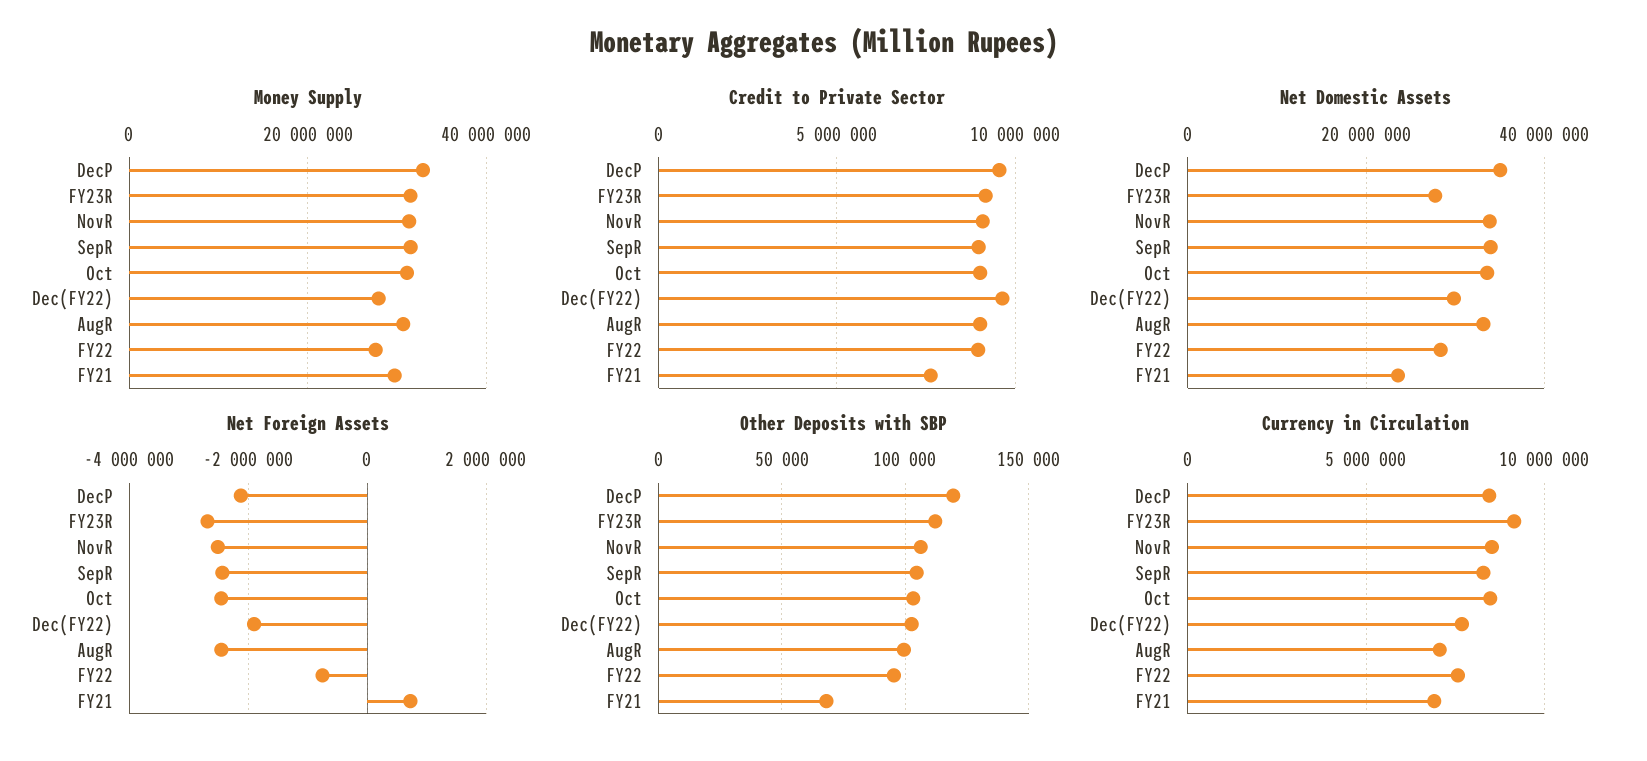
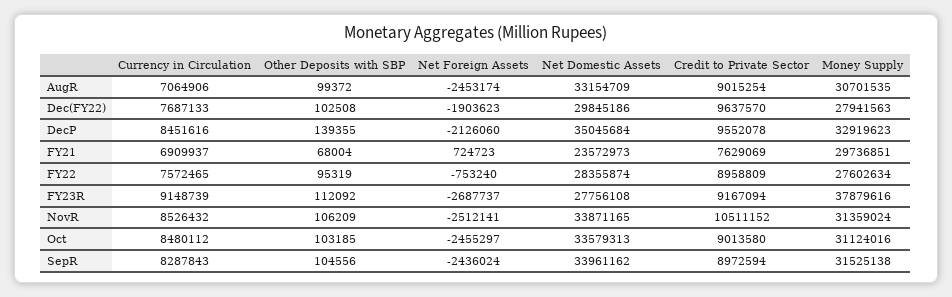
  {
    "Money Supply": {
      "DecP": 32919623,
-     "FY23R": 32000000,
+     "FY23R": 37879616,
      "NovR": 31359024,
      "SepR": 31525138,
      "Oct": 31124016,
      "Dec(FY22)": 27941563,
      "AugR": 30701535,
      "FY22": 27602634,
      "FY21": 29736851
    },
    "Credit to Private Sector": {
      "DecP": 9552078,
      "FY23R": 9167094,
-     "NovR": 9000000,
+     "NovR": 10511152,
      "SepR": 8972594,
      "Oct": 9013580,
      "Dec(FY22)": 9637570,
      "AugR": 9015254,
      "FY22": 8958809,
      "FY21": 7629069
    },
    "Net Domestic Assets": {
      "DecP": 35045684,
      "FY23R": 27756108,
      "NovR": 33871165,
      "SepR": 33961162,
      "Oct": 33579313,
      "Dec(FY22)": 29845186,
      "AugR": 33154709,
      "FY22": 28355874,
      "FY21": 23572973
    },
    "Net Foreign Assets": {
      "DecP": -2126060,
      "FY23R": -2687737,
      "NovR": -2512141,
      "SepR": -2436024,
      "Oct": -2455297,
      "Dec(FY22)": -1903623,
      "AugR": -2453174,
      "FY22": -753240,
      "FY21": 724723
    },
    "Other Deposits with SBP": {
-     "DecP": 120000,
+     "DecP": 139355,
      "FY23R": 112092,
      "NovR": 106209,
      "SepR": 104556,
      "Oct": 103185,
      "Dec(FY22)": 102508,
      "AugR": 99372,
      "FY22": 95319,
      "FY21": 68004
    },
    "Currency in Circulation": {
      "DecP": 8451616,
      "FY23R": 9148739,
      "NovR": 8526432,
      "SepR": 8287843,
      "Oct": 8480112,
      "Dec(FY22)": 7687133,
      "AugR": 7064906,
      "FY22": 7572465,
      "FY21": 6909937
    }
  }

